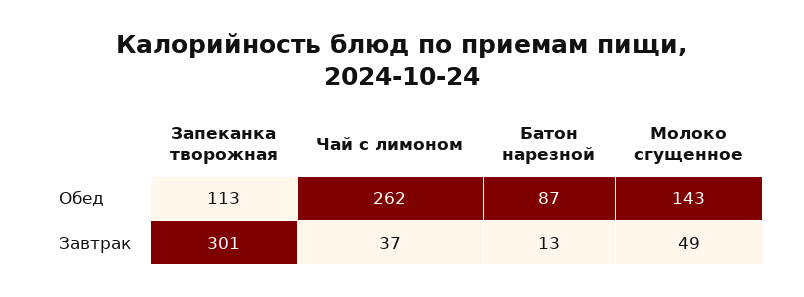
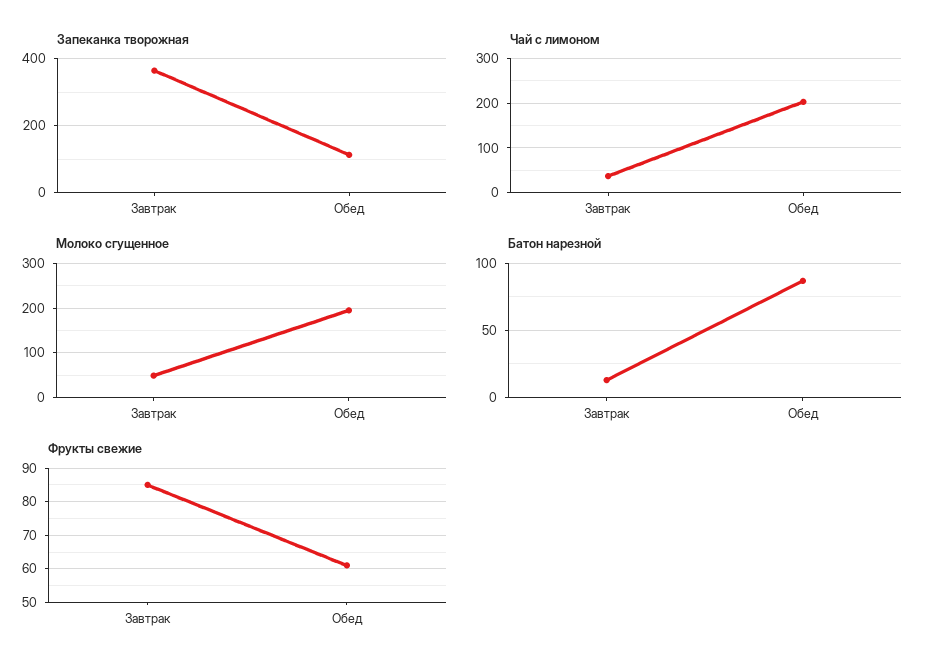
  {
    "Запеканка творожная": {
      "Обед": 113,
-     "Завтрак": 301
+     "Завтрак": 360
    },
    "Чай с лимоном": {
-     "Обед": 262,
+     "Обед": 200,
      "Завтрак": 37
    },
    "Батон нарезной": {
      "Обед": 87,
      "Завтрак": 13
    },
    "Молоко сгущенное": {
-     "Обед": 143,
+     "Обед": 200,
      "Завтрак": 49
-   }
+   },
+   "Фрукты свежие": {
+     "Завтрак": 85,
+     "Обед": 60
+   }
  }

